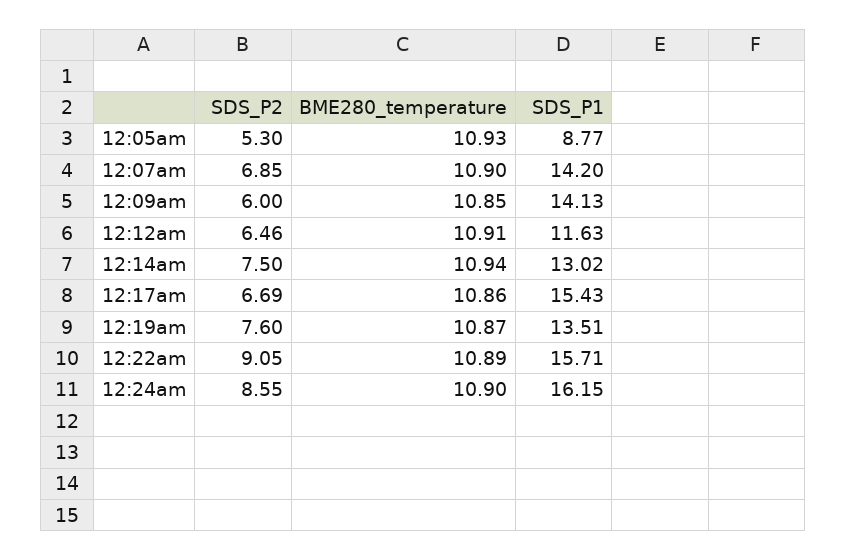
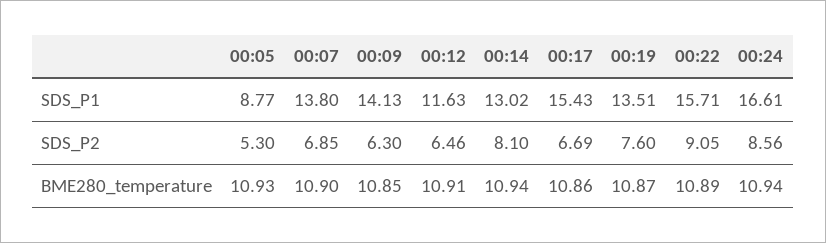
  {
    "SDS_P2": {
      "12:05am": 5.3,
      "12:07am": 6.85,
-     "12:09am": 6,
+     "12:09am": 6.3,
      "12:12am": 6.46,
-     "12:14am": 7.5,
+     "12:14am": 8.1,
      "12:17am": 6.69,
      "12:19am": 7.6,
      "12:22am": 9.05,
-     "12:24am": 8.55
+     "12:24am": 8.56
    },
    "BME280_temperature": {
      "12:05am": 10.93,
      "12:07am": 10.9,
      "12:09am": 10.85,
      "12:12am": 10.91,
      "12:14am": 10.94,
      "12:17am": 10.86,
      "12:19am": 10.87,
      "12:22am": 10.89,
-     "12:24am": 10.9
+     "12:24am": 10.94
    },
    "SDS_P1": {
      "12:05am": 8.77,
-     "12:07am": 14.2,
+     "12:07am": 13.8,
      "12:09am": 14.13,
      "12:12am": 11.63,
      "12:14am": 13.02,
      "12:17am": 15.43,
      "12:19am": 13.51,
      "12:22am": 15.71,
-     "12:24am": 16.15
+     "12:24am": 16.61
    }
  }

